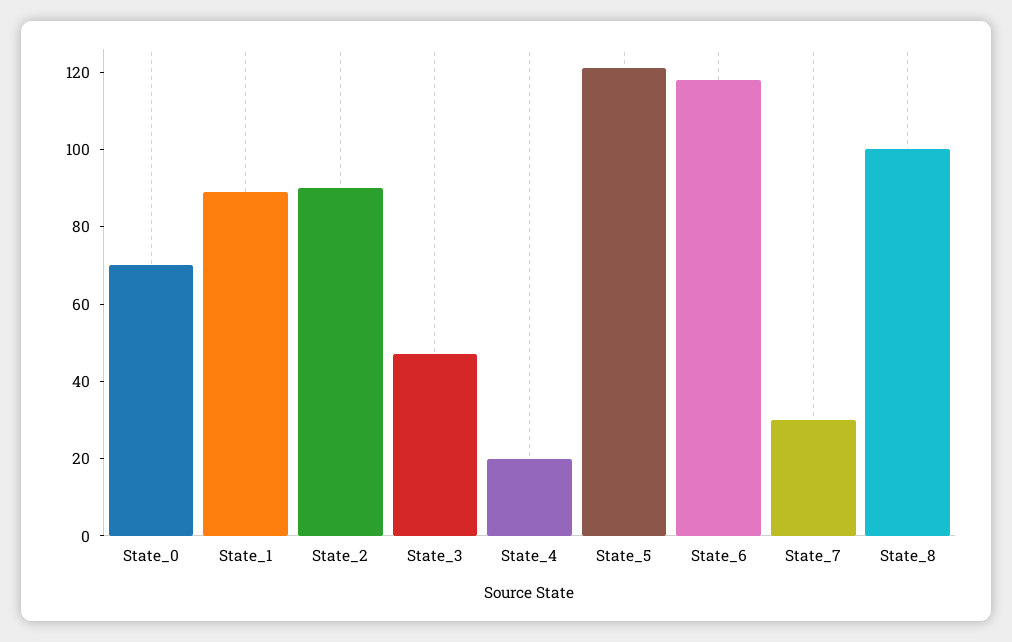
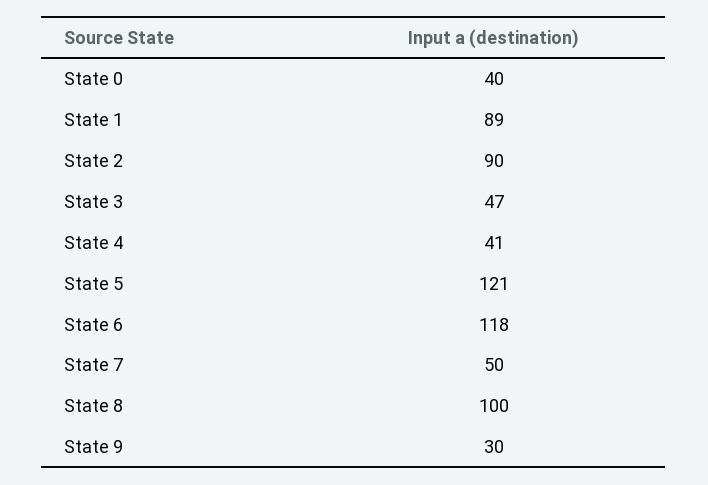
  {
-   "State_0": 70,
+   "State_0": 40,
    "State_1": 89,
    "State_2": 90,
    "State_3": 47,
-   "State_4": 20,
+   "State_4": 41,
    "State_5": 121,
    "State_6": 118,
-   "State_7": 30,
+   "State_7": 50,
-   "State_8": 100
+   "State_8": 100,
+   "State 9": 30
  }

